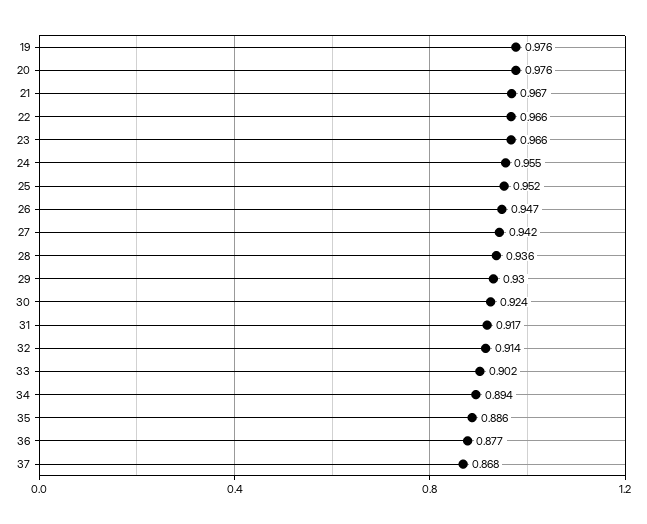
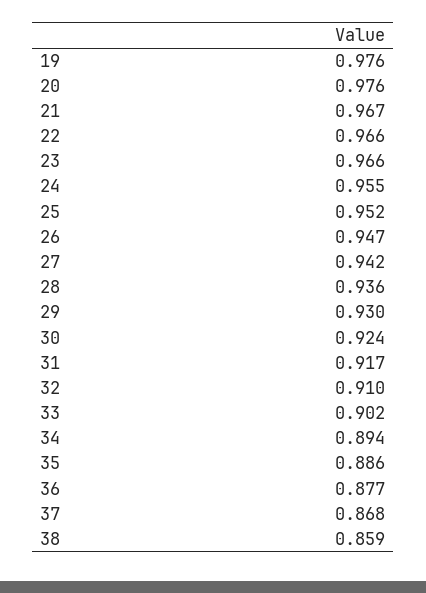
  {
    "19": 0.976,
    "20": 0.976,
    "21": 0.967,
    "22": 0.966,
    "23": 0.966,
    "24": 0.955,
    "25": 0.952,
    "26": 0.947,
    "27": 0.942,
    "28": 0.936,
    "29": 0.93,
    "30": 0.924,
    "31": 0.917,
-   "32": 0.914,
+   "32": 0.91,
    "33": 0.902,
    "34": 0.894,
    "35": 0.886,
    "36": 0.877,
-   "37": 0.868
+   "37": 0.868,
+   "38": 0.859
  }

